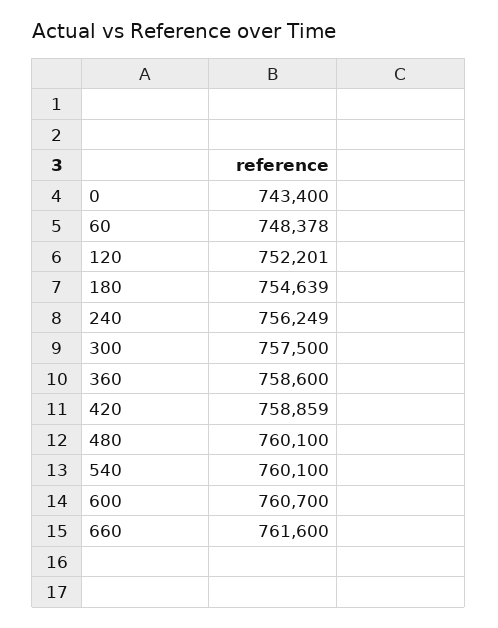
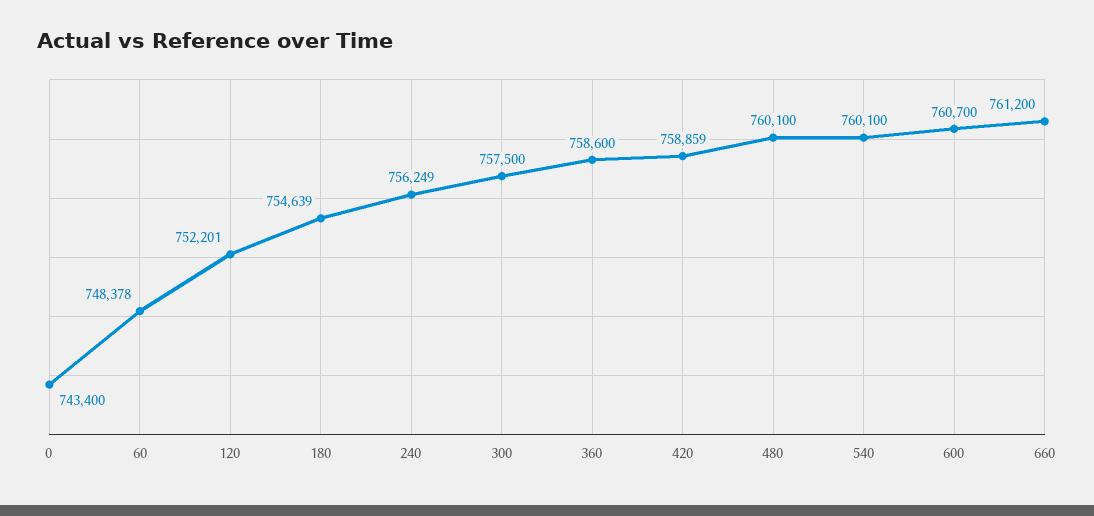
  {
    "0": 743400,
    "60": 748378,
    "120": 752201,
    "180": 754639,
    "240": 756249,
    "300": 757500,
    "360": 758600,
    "420": 758859,
    "480": 760100,
    "540": 760100,
    "600": 760700,
-   "660": 761600
+   "660": 761200
  }

